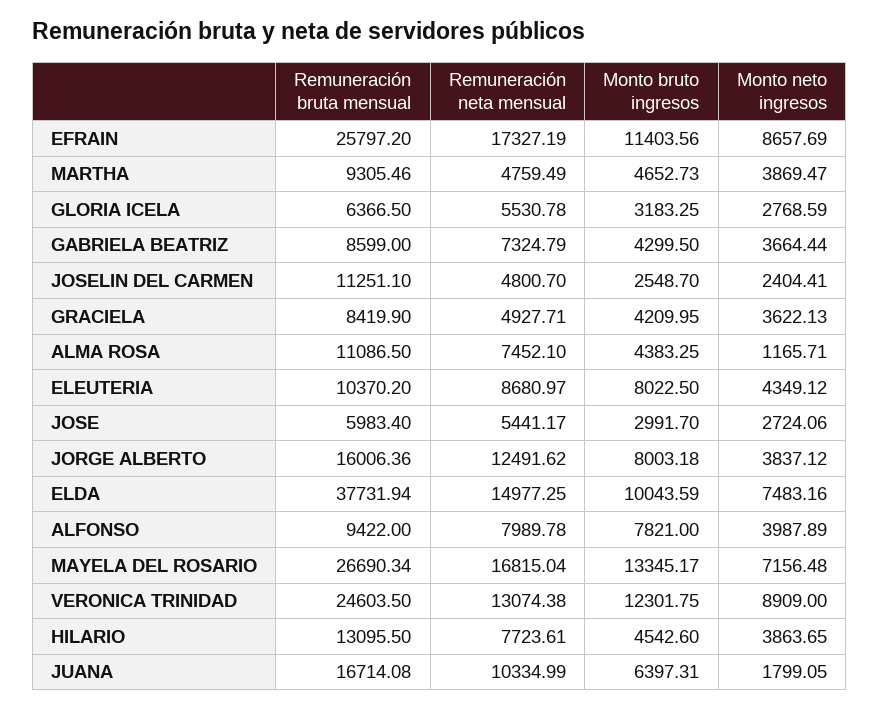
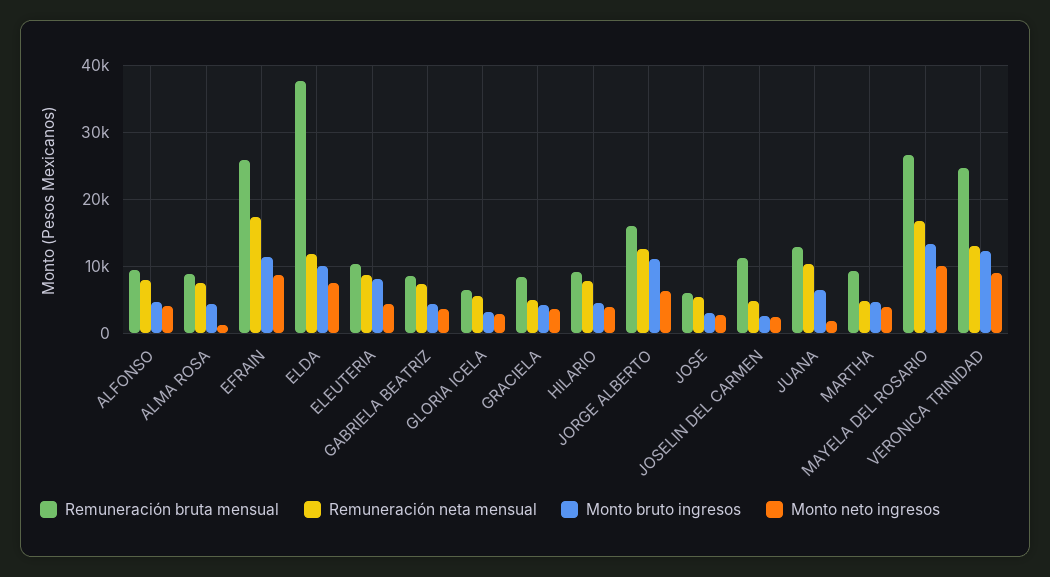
  {
    "Remuneración bruta mensual": {
      "EFRAIN": 25797.2,
      "MARTHA": 9305.46,
      "GLORIA ICELA": 6366.5,
      "GABRIELA BEATRIZ": 8599,
      "JOSELIN DEL CARMEN": 11251.1,
      "GRACIELA": 8419.9,
-     "ALMA ROSA": 11086.5,
+     "ALMA ROSA": 9000,
      "ELEUTERIA": 10370.2,
      "JOSE": 5983.4,
      "JORGE ALBERTO": 16006.36,
      "ELDA": 37731.94,
      "ALFONSO": 9422,
      "MAYELA DEL ROSARIO": 26690.34,
      "VERONICA TRINIDAD": 24603.5,
-     "HILARIO": 13095.5,
+     "HILARIO": 9000,
-     "JUANA": 16714.08
+     "JUANA": 13000
    },
    "Remuneración neta mensual": {
      "EFRAIN": 17327.19,
      "MARTHA": 4759.49,
      "GLORIA ICELA": 5530.78,
      "GABRIELA BEATRIZ": 7324.79,
      "JOSELIN DEL CARMEN": 4800.7,
      "GRACIELA": 4927.71,
      "ALMA ROSA": 7452.1,
      "ELEUTERIA": 8680.97,
      "JOSE": 5441.17,
      "JORGE ALBERTO": 12491.62,
-     "ELDA": 14977.25,
+     "ELDA": 12000,
      "ALFONSO": 7989.78,
      "MAYELA DEL ROSARIO": 16815.04,
      "VERONICA TRINIDAD": 13074.38,
      "HILARIO": 7723.61,
      "JUANA": 10334.99
    },
    "Monto bruto ingresos": {
      "EFRAIN": 11403.56,
      "MARTHA": 4652.73,
      "GLORIA ICELA": 3183.25,
      "GABRIELA BEATRIZ": 4299.5,
      "JOSELIN DEL CARMEN": 2548.7,
      "GRACIELA": 4209.95,
      "ALMA ROSA": 4383.25,
      "ELEUTERIA": 8022.5,
      "JOSE": 2991.7,
-     "JORGE ALBERTO": 8003.18,
+     "JORGE ALBERTO": 11000,
      "ELDA": 10043.59,
-     "ALFONSO": 7821,
+     "ALFONSO": 5000,
      "MAYELA DEL ROSARIO": 13345.17,
      "VERONICA TRINIDAD": 12301.75,
      "HILARIO": 4542.6,
      "JUANA": 6397.31
    },
    "Monto neto ingresos": {
      "EFRAIN": 8657.69,
      "MARTHA": 3869.47,
      "GLORIA ICELA": 2768.59,
      "GABRIELA BEATRIZ": 3664.44,
      "JOSELIN DEL CARMEN": 2404.41,
      "GRACIELA": 3622.13,
      "ALMA ROSA": 1165.71,
      "ELEUTERIA": 4349.12,
      "JOSE": 2724.06,
-     "JORGE ALBERTO": 3837.12,
+     "JORGE ALBERTO": 6000,
      "ELDA": 7483.16,
      "ALFONSO": 3987.89,
-     "MAYELA DEL ROSARIO": 7156.48,
+     "MAYELA DEL ROSARIO": 10000,
      "VERONICA TRINIDAD": 8909,
      "HILARIO": 3863.65,
      "JUANA": 1799.05
    }
  }

